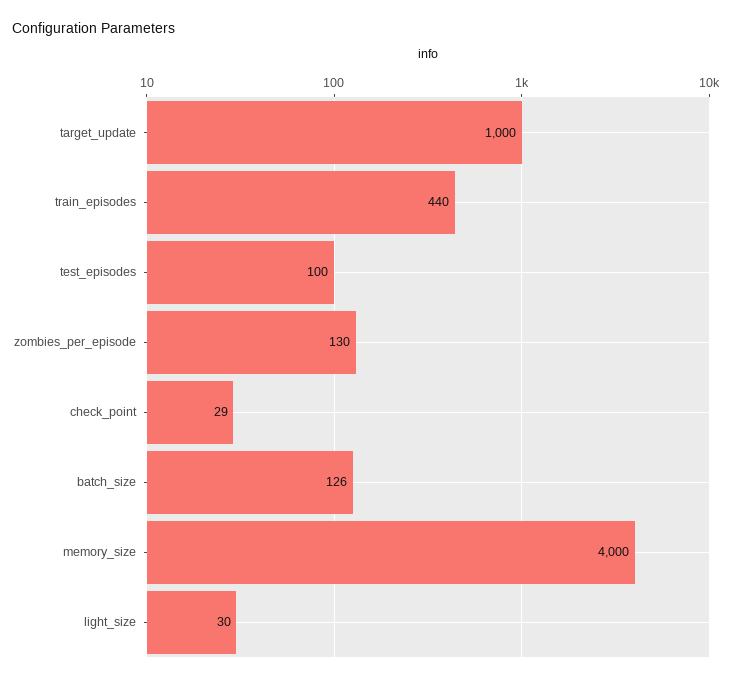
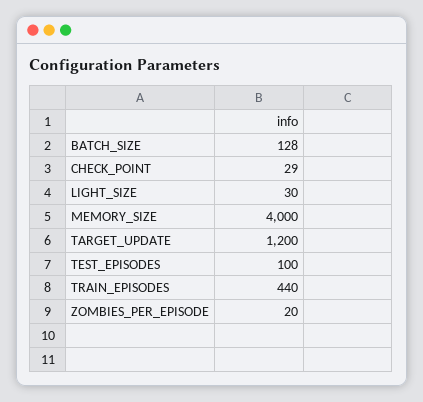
  {
-   "target_update": 1000,
+   "target_update": 1200,
    "train_episodes": 440,
    "test_episodes": 100,
-   "zombies_per_episode": 130,
+   "zombies_per_episode": 20,
    "check_point": 29,
-   "batch_size": 126,
+   "batch_size": 128,
    "memory_size": 4000,
    "light_size": 30
  }

